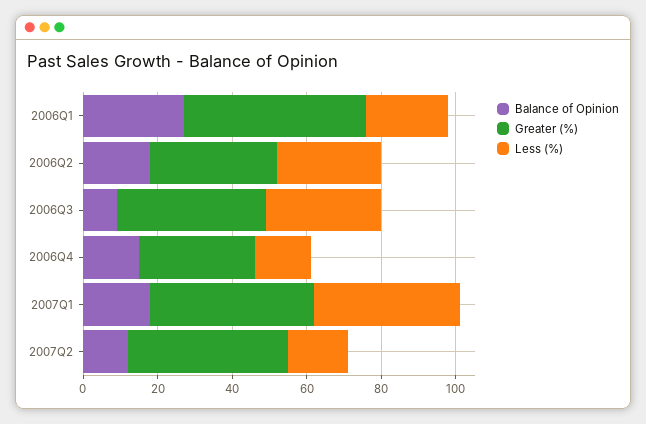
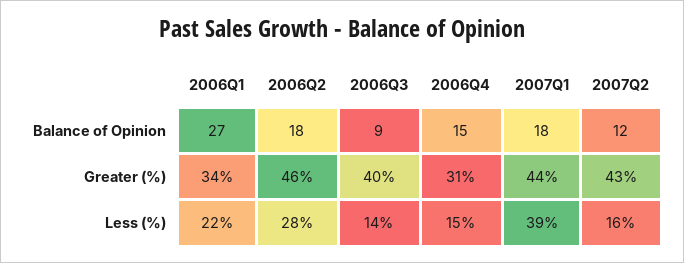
  {
    "Balance of Opinion": {
      "2006Q1": 27,
      "2006Q2": 18,
      "2006Q3": 9,
      "2006Q4": 15,
      "2007Q1": 18,
      "2007Q2": 12
    },
    "Greater (%)": {
-     "2006Q1": 50,
+     "2006Q1": 34,
-     "2006Q2": 35,
+     "2006Q2": 46,
      "2006Q3": 40,
      "2006Q4": 31,
      "2007Q1": 44,
      "2007Q2": 43
    },
    "Less (%)": {
      "2006Q1": 22,
      "2006Q2": 28,
-     "2006Q3": 30,
+     "2006Q3": 14,
      "2006Q4": 15,
      "2007Q1": 39,
      "2007Q2": 16
    }
  }

